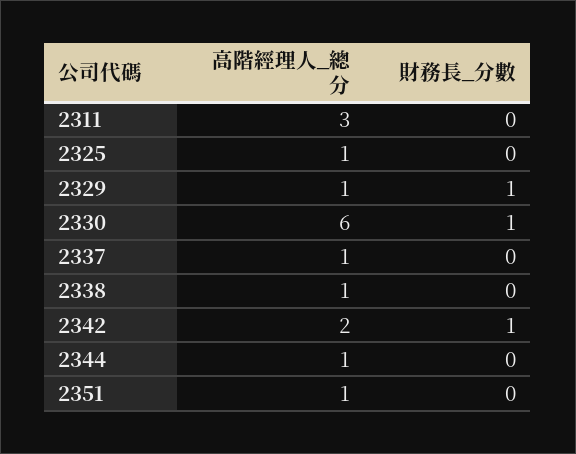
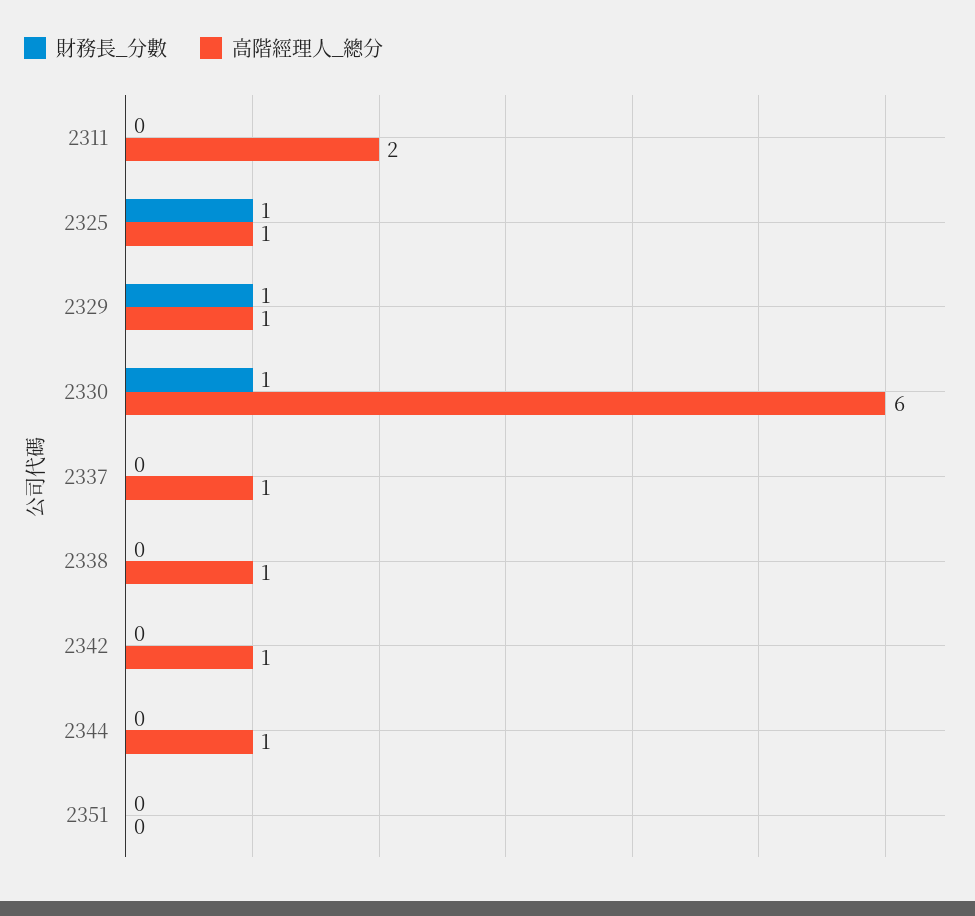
  {
    "高階經理人_總分": {
-     "2311": 3,
+     "2311": 2,
      "2325": 1,
      "2329": 1,
      "2330": 6,
      "2337": 1,
      "2338": 1,
-     "2342": 2,
+     "2342": 1,
      "2344": 1,
-     "2351": 1
+     "2351": 0
    },
    "財務長_分數": {
      "2311": 0,
-     "2325": 0,
+     "2325": 1,
      "2329": 1,
      "2330": 1,
      "2337": 0,
      "2338": 0,
-     "2342": 1,
+     "2342": 0,
      "2344": 0,
      "2351": 0
    }
  }

